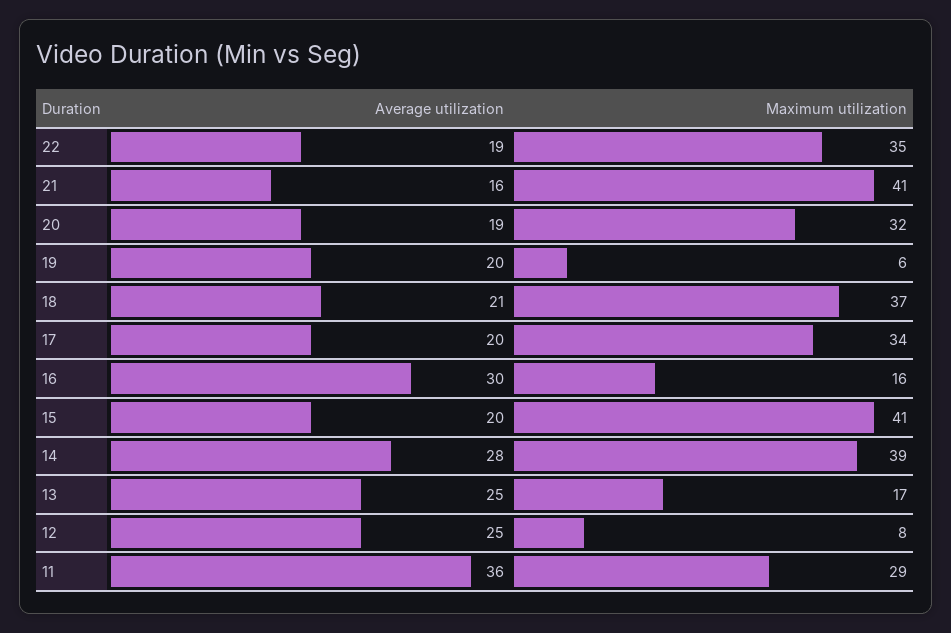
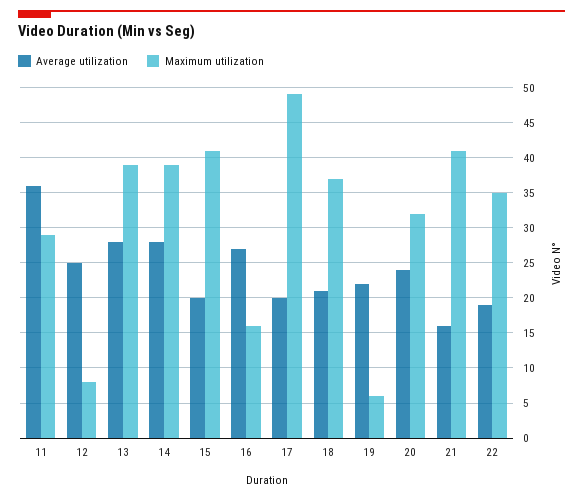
  {
    "Average utilization": {
      "22": 19,
      "21": 16,
-     "20": 19,
+     "20": 24,
-     "19": 20,
+     "19": 22,
      "18": 21,
      "17": 20,
-     "16": 30,
+     "16": 27,
      "15": 20,
      "14": 28,
-     "13": 25,
+     "13": 28,
      "12": 25,
      "11": 36
    },
    "Maximum utilization": {
      "22": 35,
      "21": 41,
      "20": 32,
      "19": 6,
      "18": 37,
-     "17": 34,
+     "17": 49,
      "16": 16,
      "15": 41,
      "14": 39,
-     "13": 17,
+     "13": 39,
      "12": 8,
      "11": 29
    }
  }

